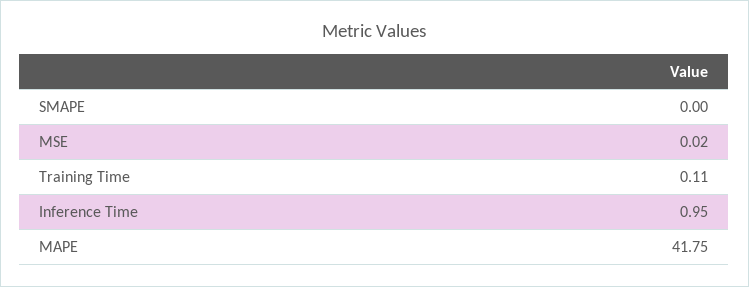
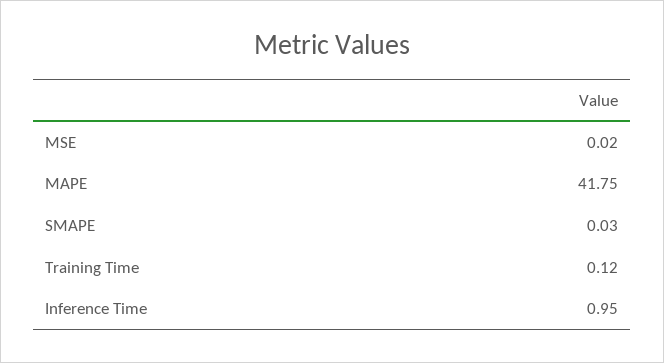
  {
-   "SMAPE": 0,
+   "SMAPE": 0.03,
    "MSE": 0.02,
-   "Training Time": 0.11,
+   "Training Time": 0.12,
    "Inference Time": 0.95,
    "MAPE": 41.75
  }

